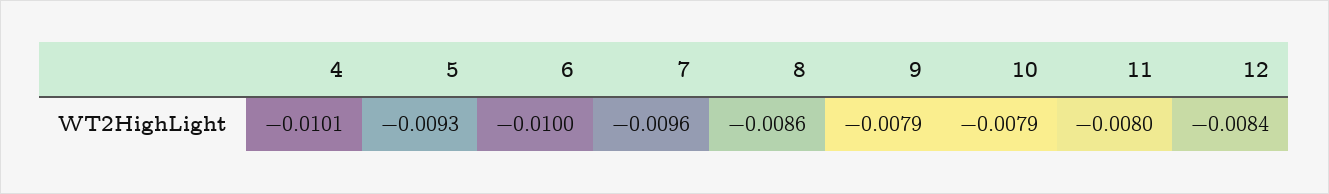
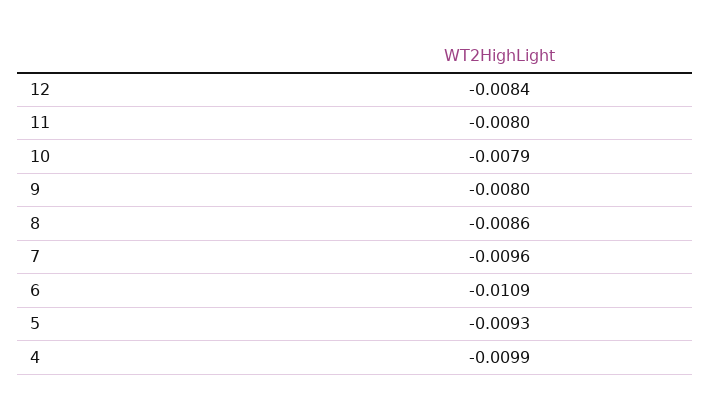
  {
-   "4": -0.0101,
+   "4": -0.0099,
    "5": -0.0093,
-   "6": -0.01,
+   "6": -0.0109,
    "7": -0.0096,
    "8": -0.0086,
-   "9": -0.0079,
+   "9": -0.008,
    "10": -0.0079,
    "11": -0.008,
    "12": -0.0084
  }

